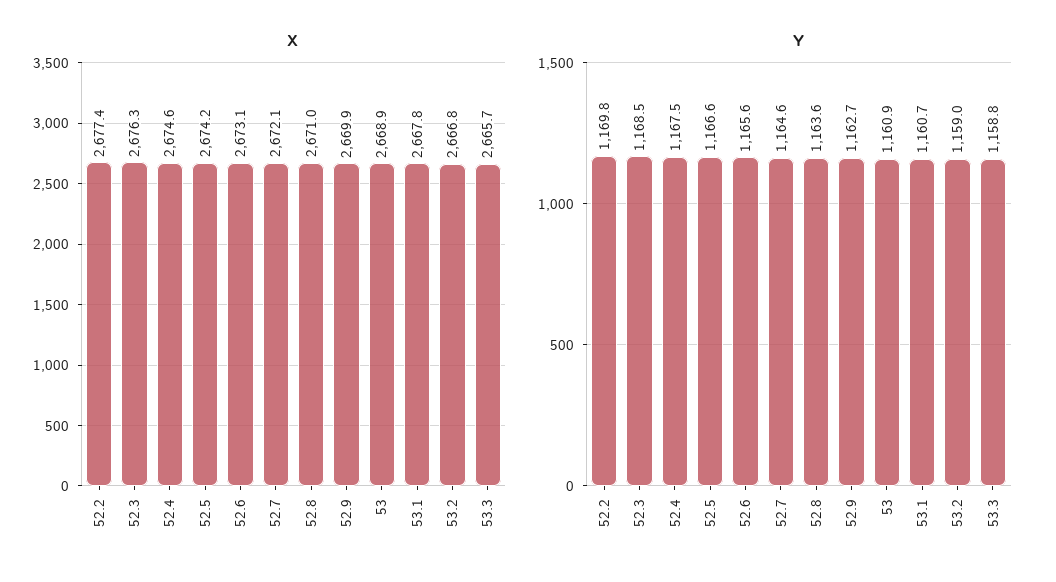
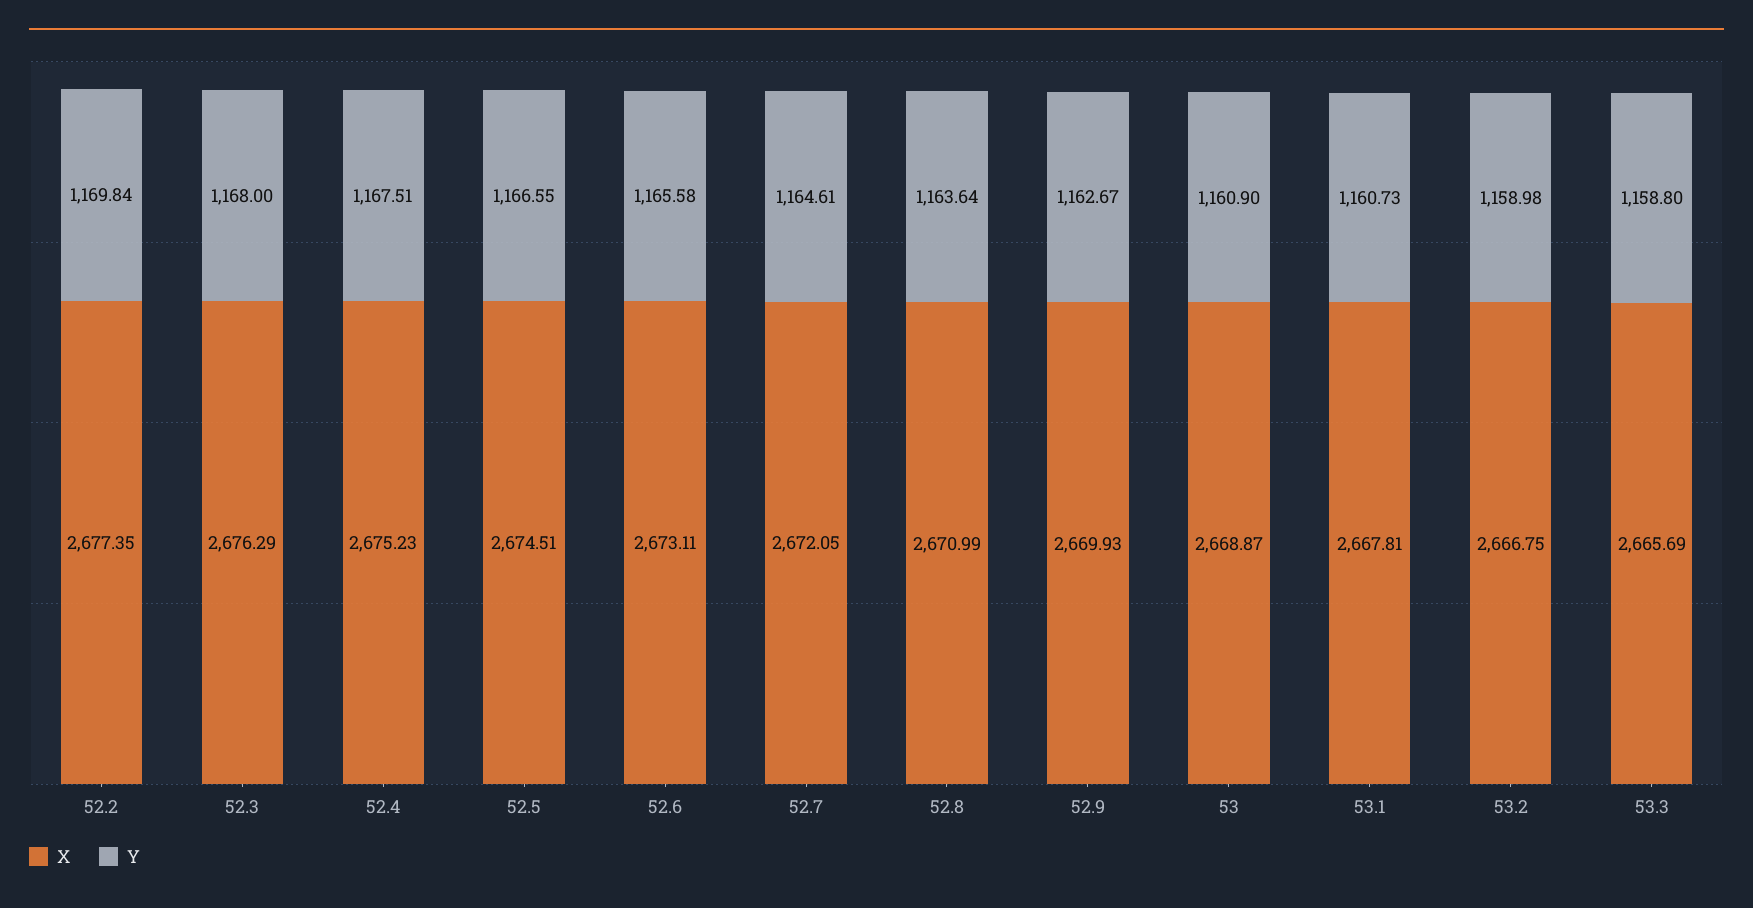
  {
    "X": {
      "52.2": 2677.35,
      "52.3": 2676.29,
-     "52.4": 2674.6,
+     "52.4": 2675.23,
-     "52.5": 2674.2,
+     "52.5": 2674.51,
      "52.6": 2673.11,
      "52.7": 2672.05,
      "52.8": 2670.99,
      "52.9": 2669.93,
      "53": 2668.87,
      "53.1": 2667.81,
      "53.2": 2666.75,
      "53.3": 2665.69
    },
    "Y": {
      "52.2": 1169.84,
-     "52.3": 1168.5,
+     "52.3": 1168,
      "52.4": 1167.51,
      "52.5": 1166.55,
      "52.6": 1165.58,
      "52.7": 1164.61,
      "52.8": 1163.64,
      "52.9": 1162.67,
      "53": 1160.9,
      "53.1": 1160.73,
      "53.2": 1158.98,
      "53.3": 1158.8
    }
  }

